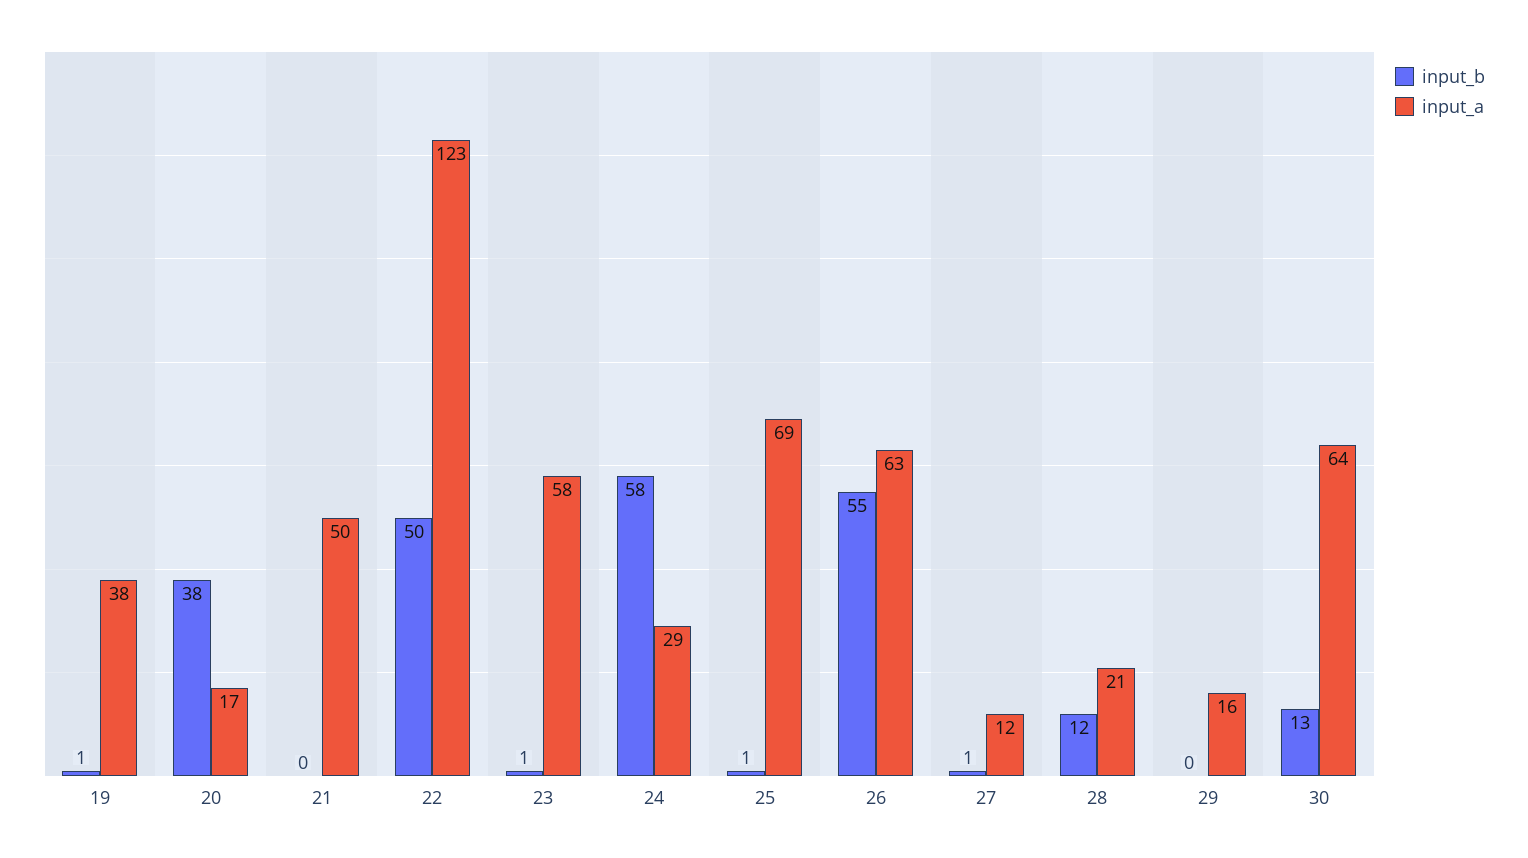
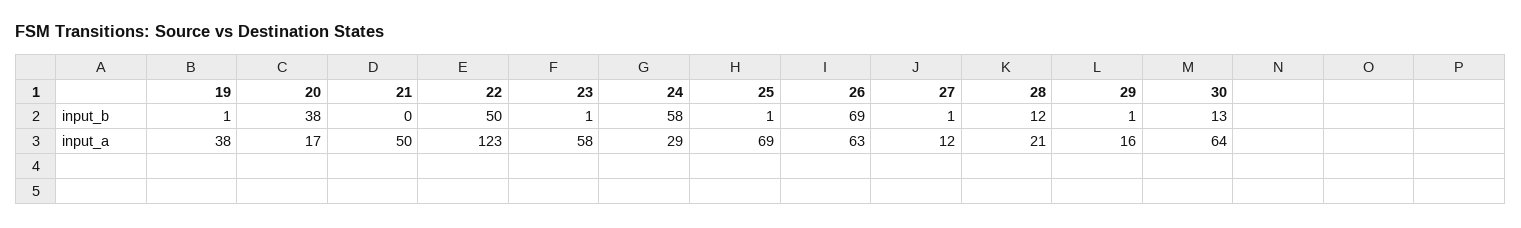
  {
    "input_b": {
      "19": 1,
      "20": 38,
      "21": 0,
      "22": 50,
      "23": 1,
      "24": 58,
      "25": 1,
-     "26": 55,
+     "26": 69,
      "27": 1,
      "28": 12,
-     "29": 0,
+     "29": 1,
      "30": 13
    },
    "input_a": {
      "19": 38,
      "20": 17,
      "21": 50,
      "22": 123,
      "23": 58,
      "24": 29,
      "25": 69,
      "26": 63,
      "27": 12,
      "28": 21,
      "29": 16,
      "30": 64
    }
  }

